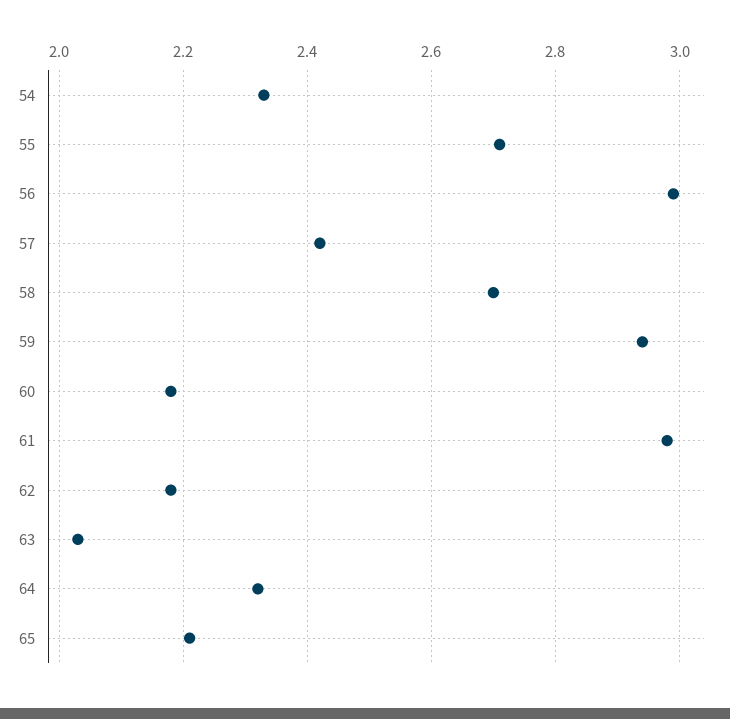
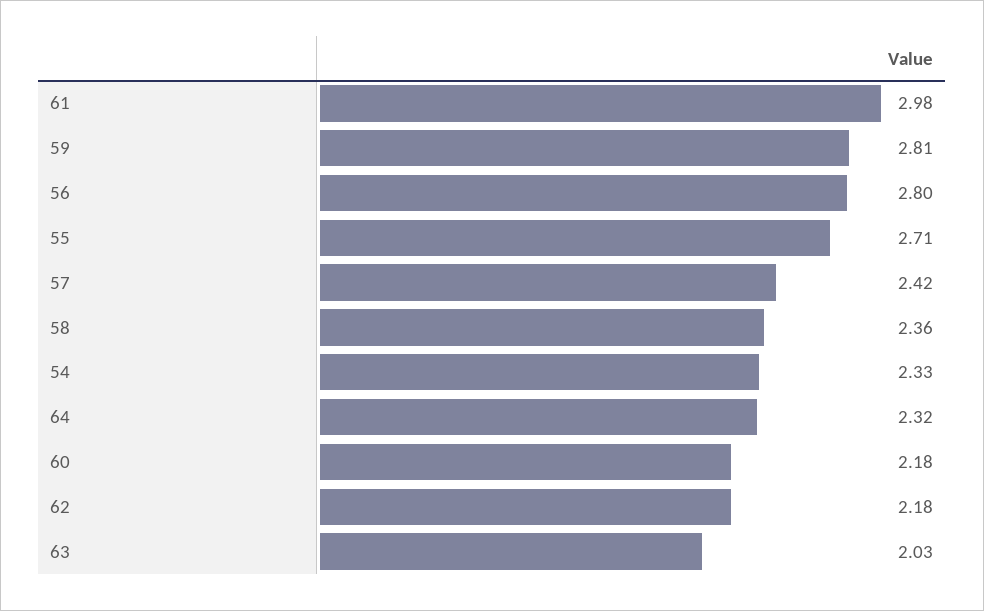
  {
    "54": 2.33,
    "55": 2.71,
-   "56": 3,
+   "56": 2.8,
    "57": 2.42,
-   "58": 2.7,
+   "58": 2.36,
-   "59": 2.95,
+   "59": 2.81,
    "60": 2.18,
    "61": 2.98,
    "62": 2.18,
    "63": 2.03,
-   "64": 2.32,
+   "64": 2.32
-   "65": 2.2
  }

